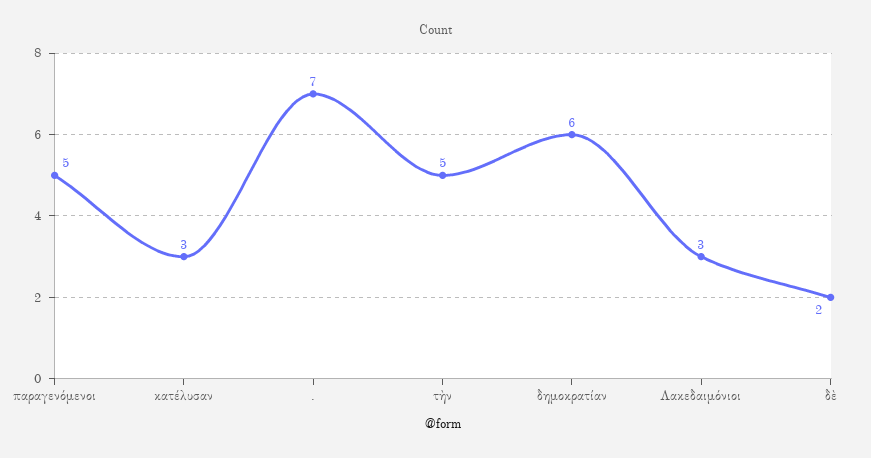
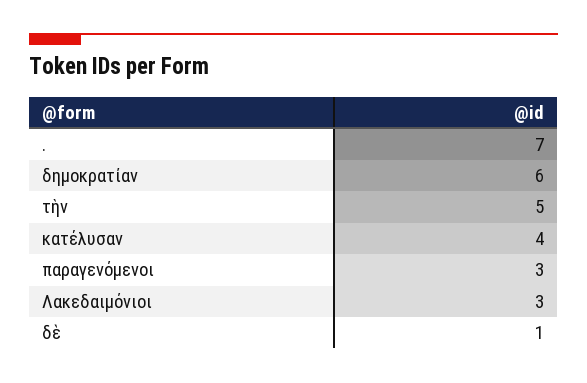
  {
-   "παραγενόμενοι": 5,
+   "παραγενόμενοι": 3,
-   "κατέλυσαν": 3,
+   "κατέλυσαν": 4,
    ".": 7,
    "τὴν": 5,
    "δημοκρατίαν": 6,
    "Λακεδαιμόνιοι": 3,
-   "δὲ": 2
+   "δὲ": 1
  }

